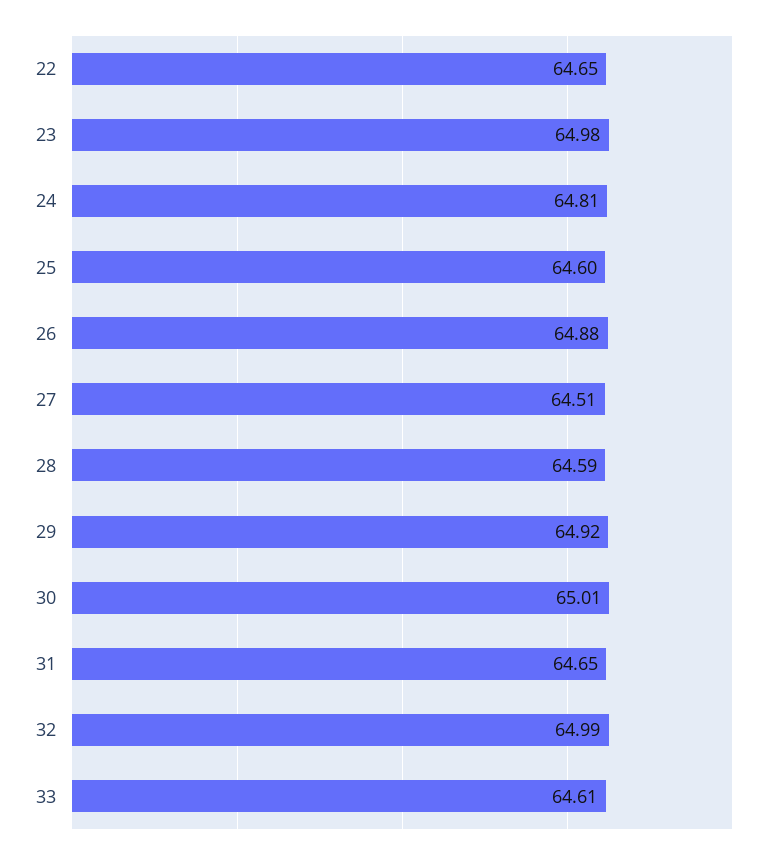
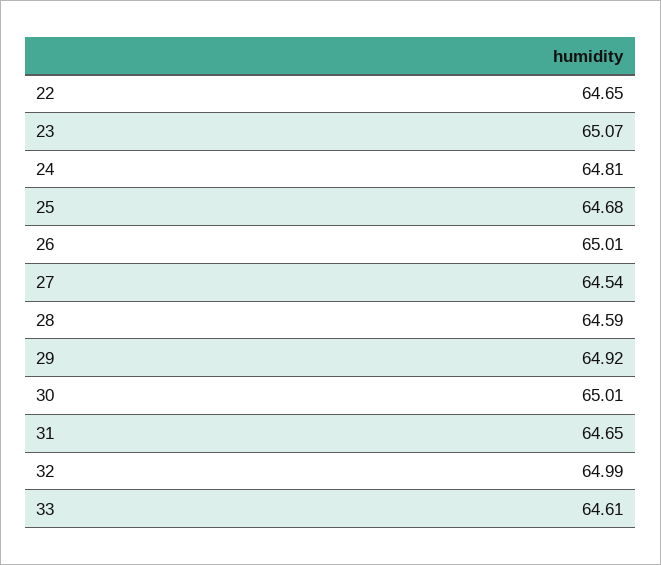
  {
    "22": 64.65,
-   "23": 64.98,
+   "23": 65.07,
    "24": 64.81,
-   "25": 64.6,
+   "25": 64.68,
-   "26": 64.88,
+   "26": 65.01,
-   "27": 64.51,
+   "27": 64.54,
    "28": 64.59,
    "29": 64.92,
    "30": 65.01,
    "31": 64.65,
    "32": 64.99,
    "33": 64.61
  }

